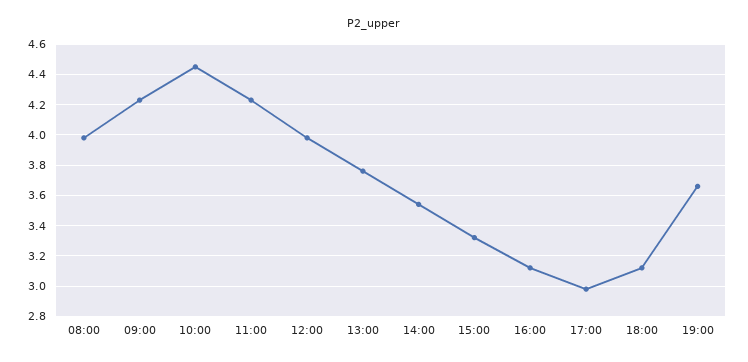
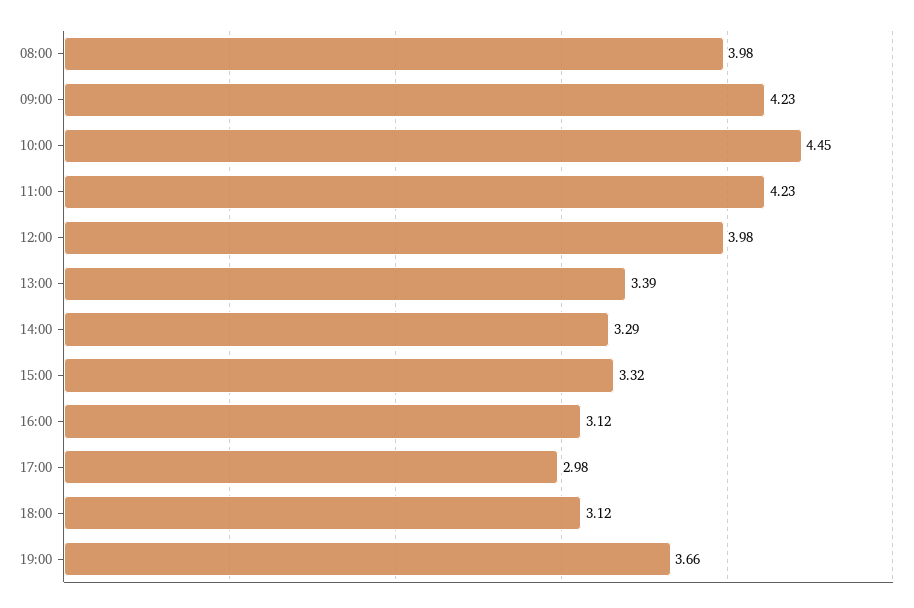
  {
    "08:00": 3.98,
    "09:00": 4.23,
    "10:00": 4.45,
    "11:00": 4.23,
    "12:00": 3.98,
-   "13:00": 3.75,
+   "13:00": 3.39,
-   "14:00": 3.55,
+   "14:00": 3.29,
    "15:00": 3.32,
    "16:00": 3.12,
    "17:00": 2.98,
    "18:00": 3.12,
    "19:00": 3.66
  }

